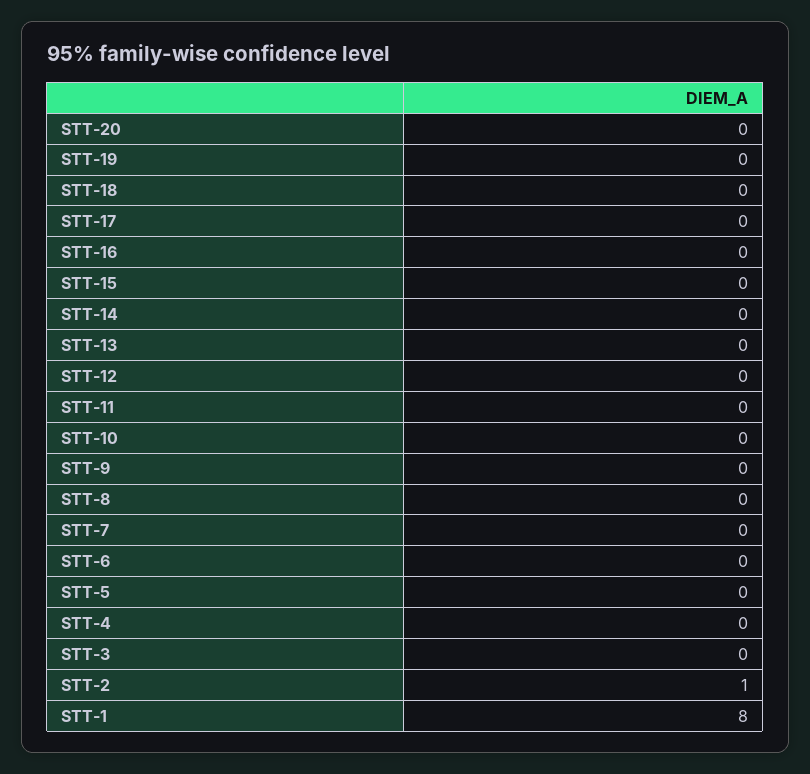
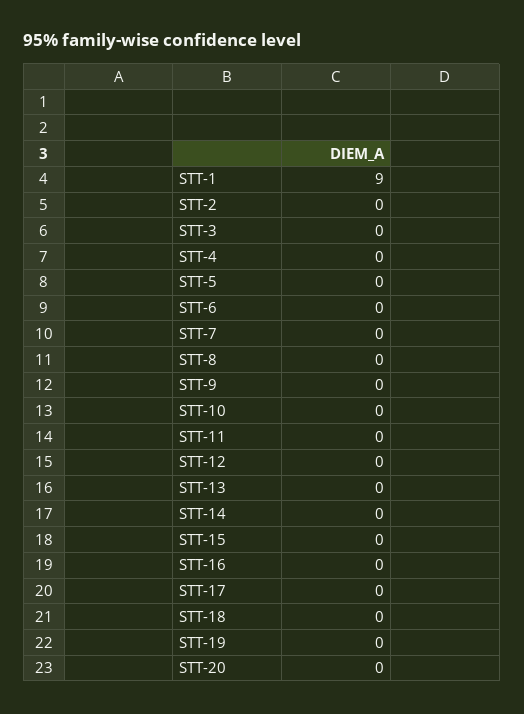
  {
    "STT-20": 0,
    "STT-19": 0,
    "STT-18": 0,
    "STT-17": 0,
    "STT-16": 0,
    "STT-15": 0,
    "STT-14": 0,
    "STT-13": 0,
    "STT-12": 0,
    "STT-11": 0,
    "STT-10": 0,
    "STT-9": 0,
    "STT-8": 0,
    "STT-7": 0,
    "STT-6": 0,
    "STT-5": 0,
    "STT-4": 0,
    "STT-3": 0,
-   "STT-2": 1,
+   "STT-2": 0,
-   "STT-1": 8
+   "STT-1": 9
  }

